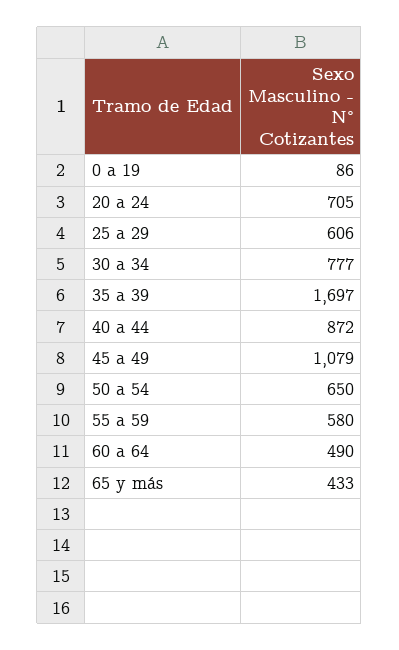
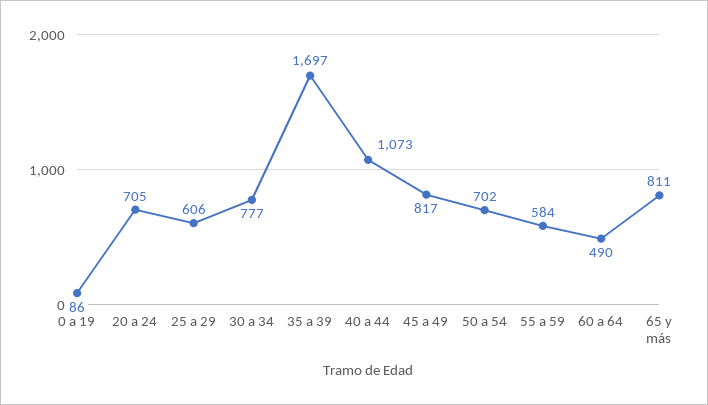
  {
    "0 a 19": 86,
    "20 a 24": 705,
    "25 a 29": 606,
    "30 a 34": 777,
    "35 a 39": 1697,
-   "40 a 44": 872,
+   "40 a 44": 1073,
-   "45 a 49": 1079,
+   "45 a 49": 817,
-   "50 a 54": 650,
+   "50 a 54": 702,
-   "55 a 59": 580,
+   "55 a 59": 584,
    "60 a 64": 490,
-   "65 y más": 433
+   "65 y más": 811
  }

